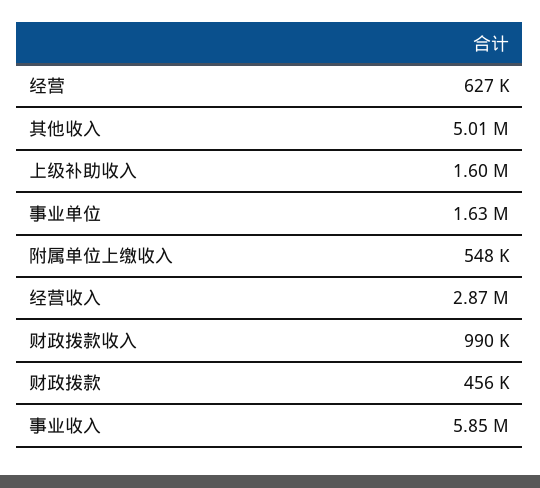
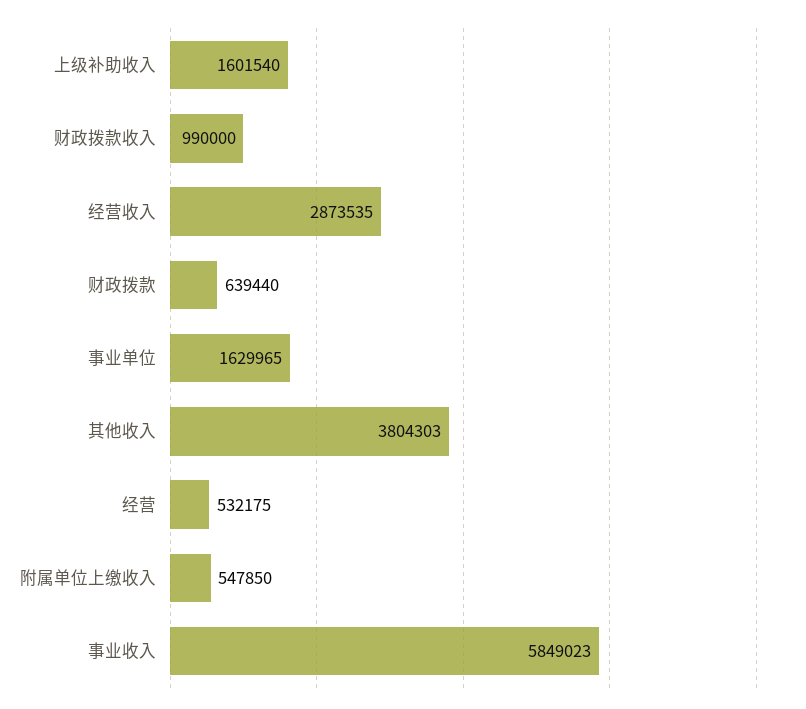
  {
-   "经营": 627000,
+   "经营": 532175,
-   "其他收入": 5010000,
+   "其他收入": 3804303,
    "上级补助收入": 1601540,
    "事业单位": 1629965,
    "附属单位上缴收入": 547850,
    "经营收入": 2873535,
    "财政拨款收入": 990000,
-   "财政拨款": 456000,
+   "财政拨款": 639440,
    "事业收入": 5849023
  }

